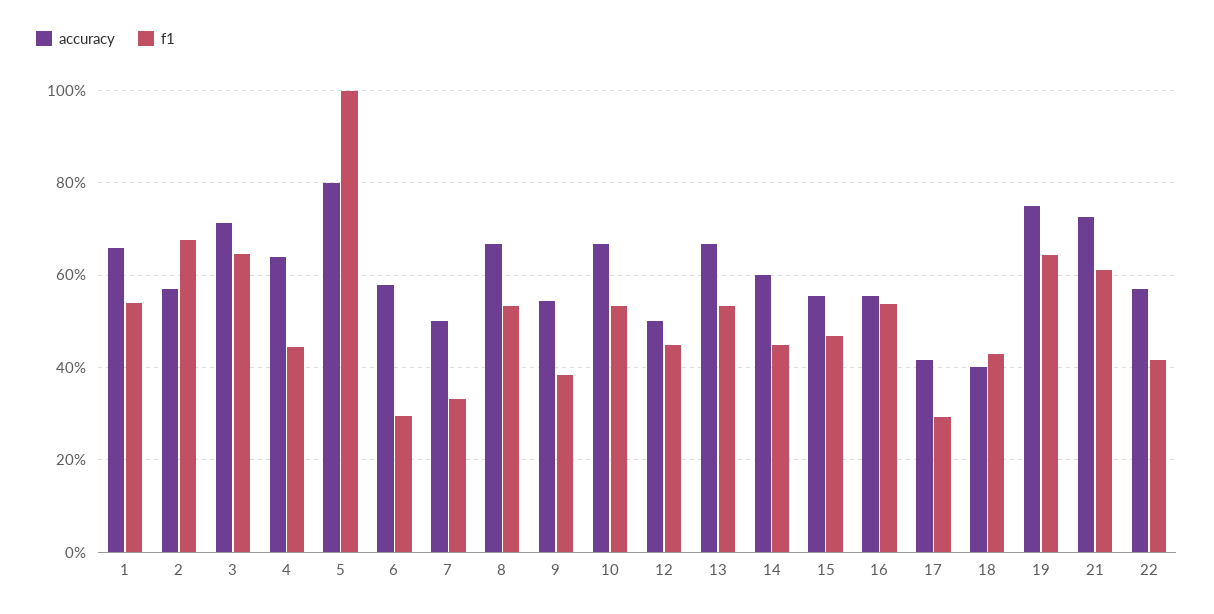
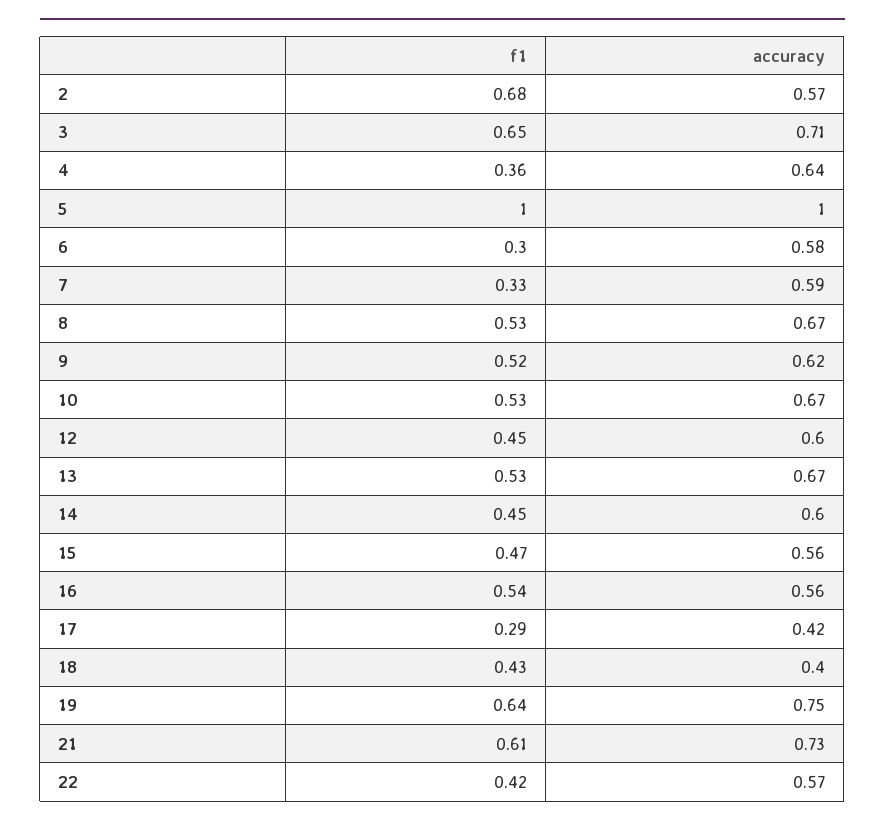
  {
    "accuracy": {
-     "1": 0.66,
      "2": 0.57,
      "3": 0.71,
      "4": 0.64,
-     "5": 0.8,
+     "5": 1,
      "6": 0.58,
-     "7": 0.5,
+     "7": 0.59,
      "8": 0.67,
-     "9": 0.54,
+     "9": 0.62,
      "10": 0.67,
-     "12": 0.5,
+     "12": 0.6,
      "13": 0.67,
      "14": 0.6,
      "15": 0.56,
      "16": 0.56,
      "17": 0.42,
      "18": 0.4,
      "19": 0.75,
      "21": 0.73,
      "22": 0.57
    },
    "f1": {
-     "1": 0.54,
      "2": 0.68,
      "3": 0.65,
-     "4": 0.44,
+     "4": 0.36,
      "5": 1,
      "6": 0.3,
      "7": 0.33,
      "8": 0.53,
-     "9": 0.38,
+     "9": 0.52,
      "10": 0.53,
      "12": 0.45,
      "13": 0.53,
      "14": 0.45,
      "15": 0.47,
      "16": 0.54,
      "17": 0.29,
      "18": 0.43,
      "19": 0.64,
      "21": 0.61,
      "22": 0.42
    }
  }

